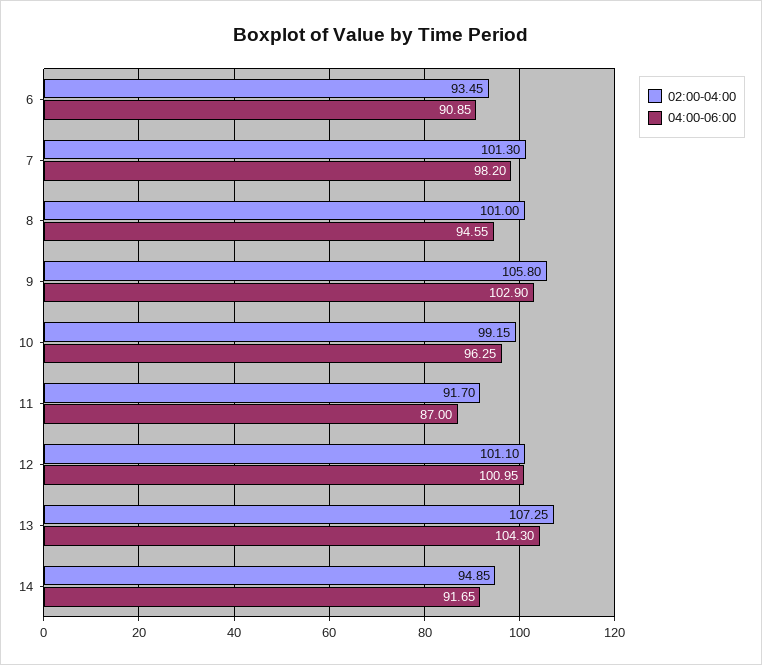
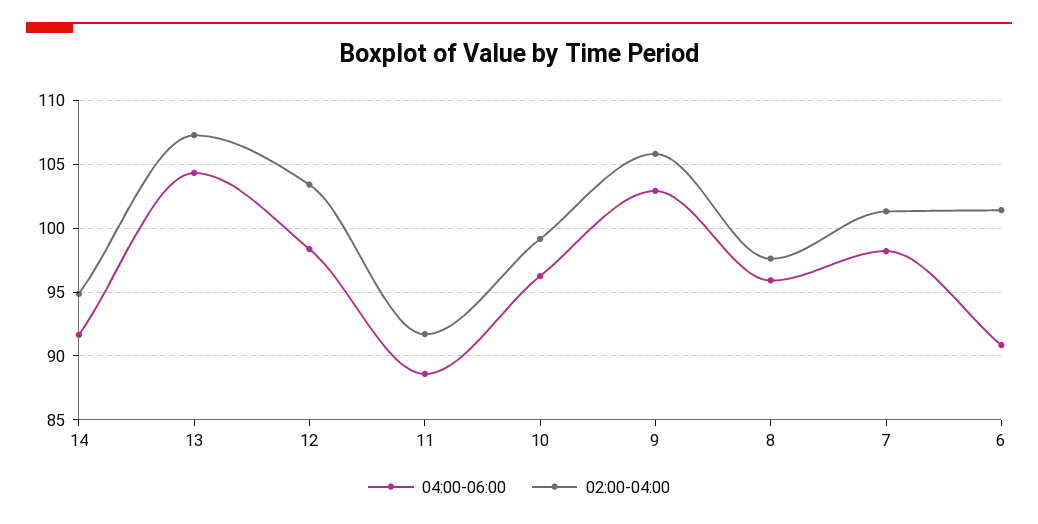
  {
    "02:00-04:00": {
-     "6": 93.45,
+     "6": 101.5,
      "7": 101.3,
-     "8": 101,
+     "8": 97.5,
      "9": 105.8,
      "10": 99.15,
      "11": 91.7,
-     "12": 101.1,
+     "12": 103.5,
      "13": 107.25,
      "14": 94.85
    },
    "04:00-06:00": {
      "6": 90.85,
      "7": 98.2,
-     "8": 94.55,
+     "8": 96,
      "9": 102.9,
      "10": 96.25,
-     "11": 87,
+     "11": 88.5,
-     "12": 100.95,
+     "12": 98.5,
      "13": 104.3,
      "14": 91.65
    }
  }

